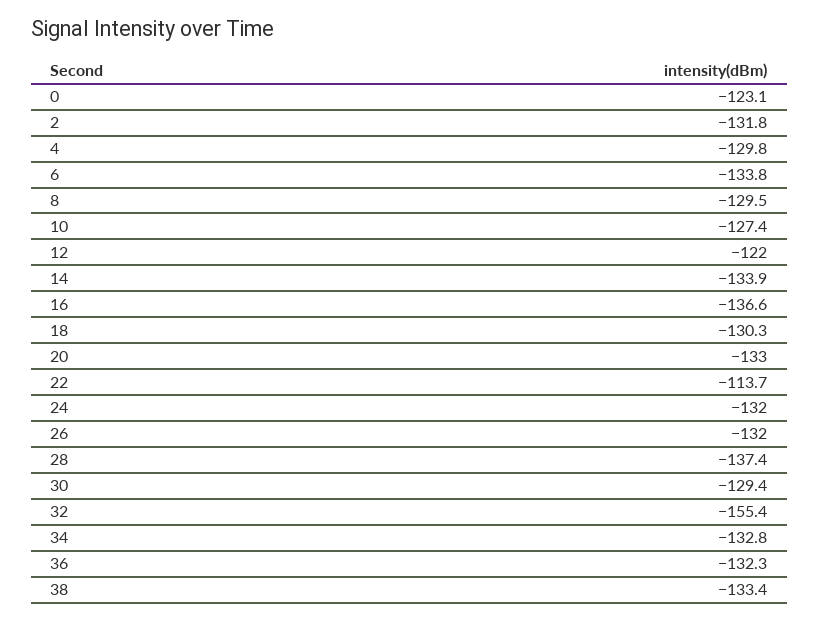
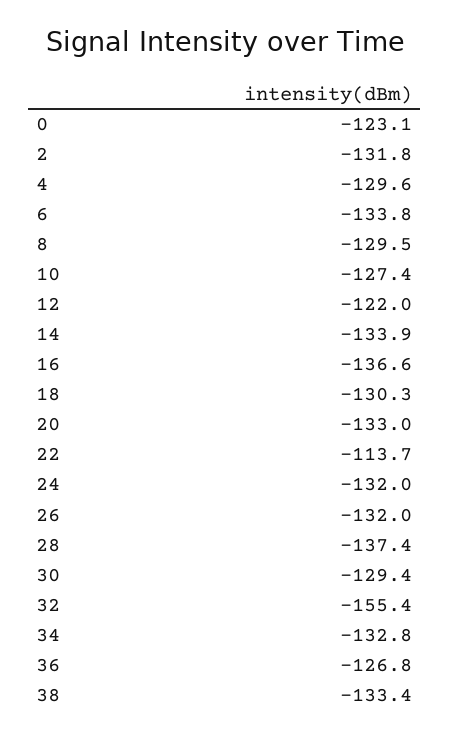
  {
    "0": -123.1,
    "2": -131.8,
-   "4": -129.8,
+   "4": -129.6,
    "6": -133.8,
    "8": -129.5,
    "10": -127.4,
    "12": -122,
    "14": -133.9,
    "16": -136.6,
    "18": -130.3,
    "20": -133,
    "22": -113.7,
    "24": -132,
    "26": -132,
    "28": -137.4,
    "30": -129.4,
    "32": -155.4,
    "34": -132.8,
-   "36": -132.3,
+   "36": -126.8,
    "38": -133.4
  }

